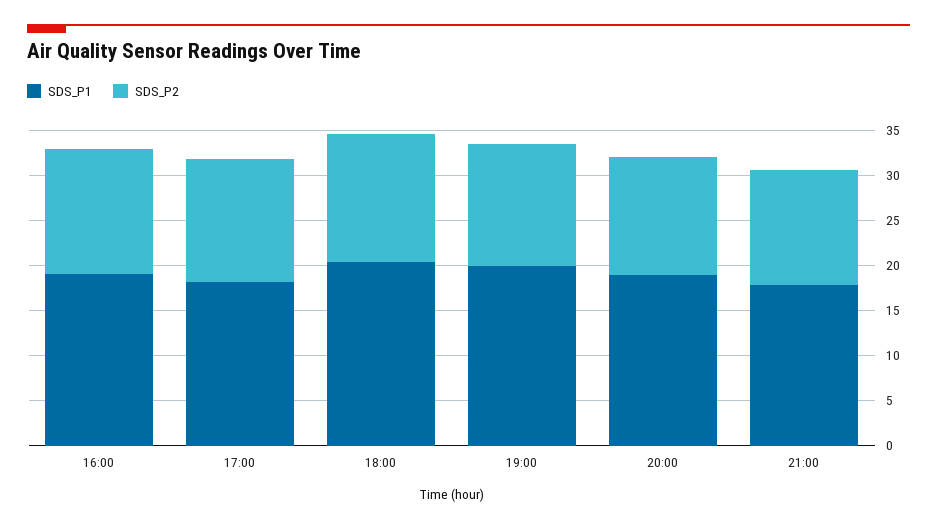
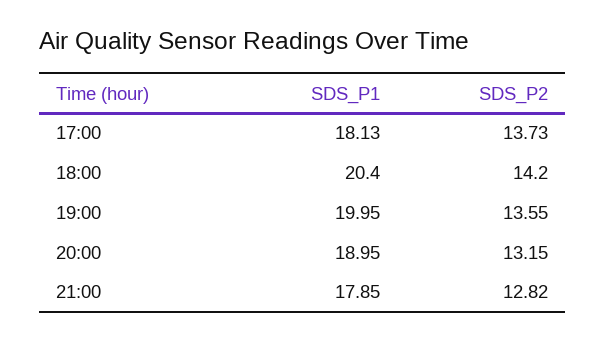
  {
    "SDS_P1": {
-     "16:00": 19,
      "17:00": 18.13,
      "18:00": 20.4,
      "19:00": 19.95,
      "20:00": 18.95,
      "21:00": 17.85
    },
    "SDS_P2": {
-     "16:00": 14,
      "17:00": 13.73,
      "18:00": 14.2,
      "19:00": 13.55,
      "20:00": 13.15,
      "21:00": 12.82
    }
  }

